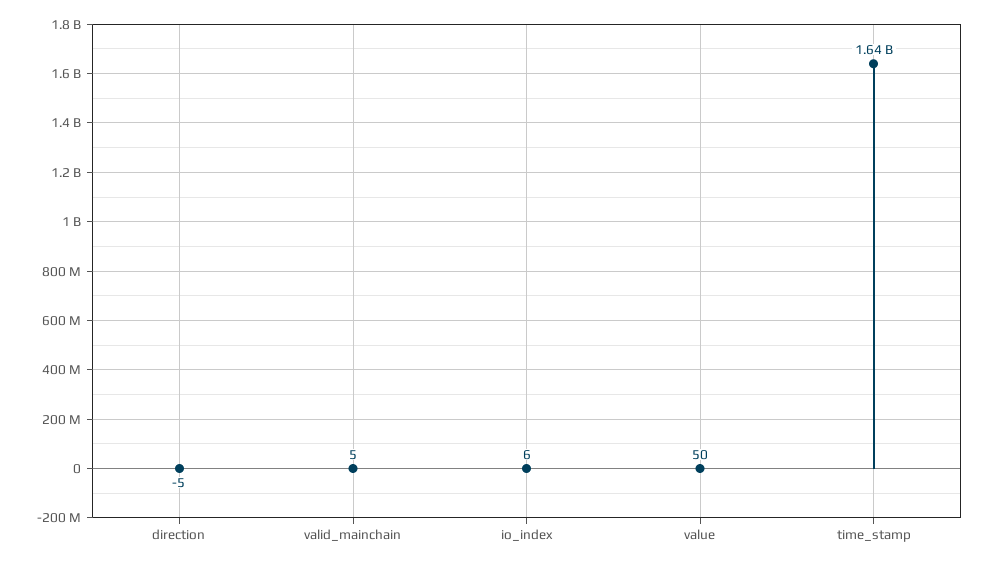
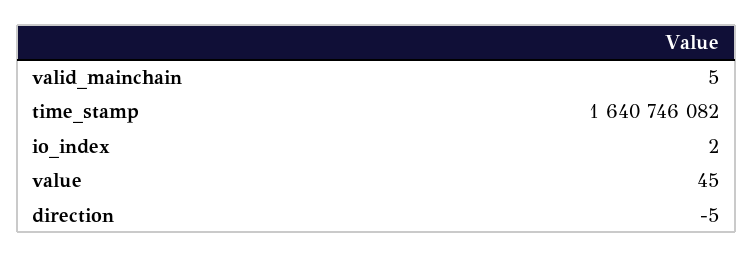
  {
    "direction": -5,
    "valid_mainchain": 5,
-   "io_index": 6,
+   "io_index": 2,
-   "value": 50,
+   "value": 45,
    "time_stamp": 1640746082
  }

